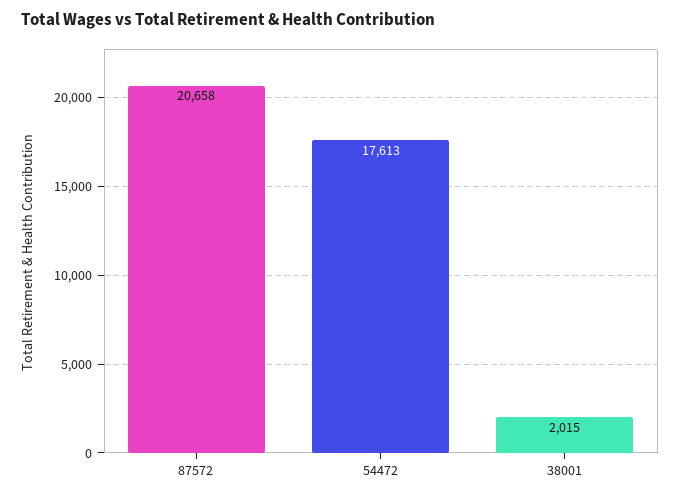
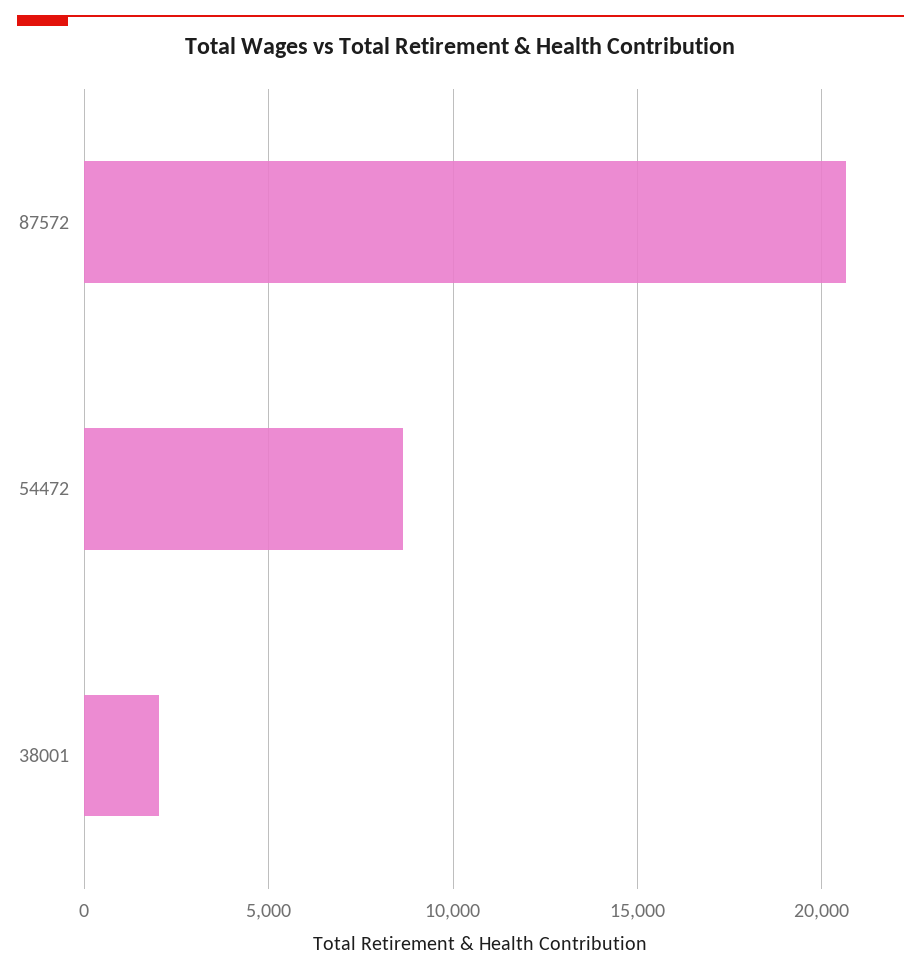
  {
    "87572": 20658,
-   "54472": 17613,
+   "54472": 8500,
    "38001": 2015
  }

